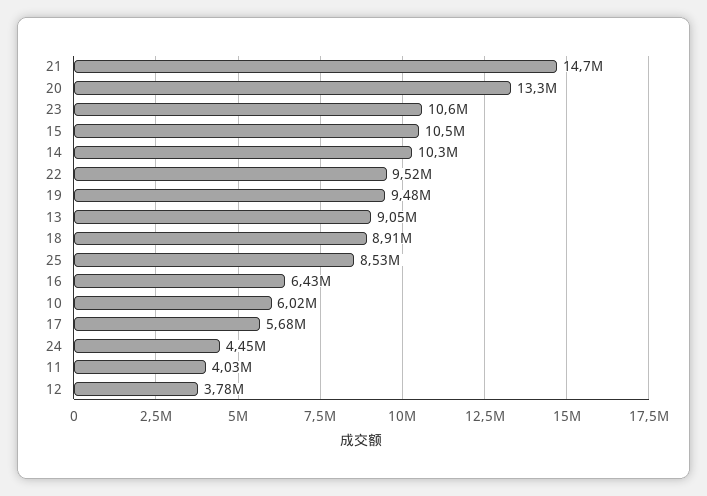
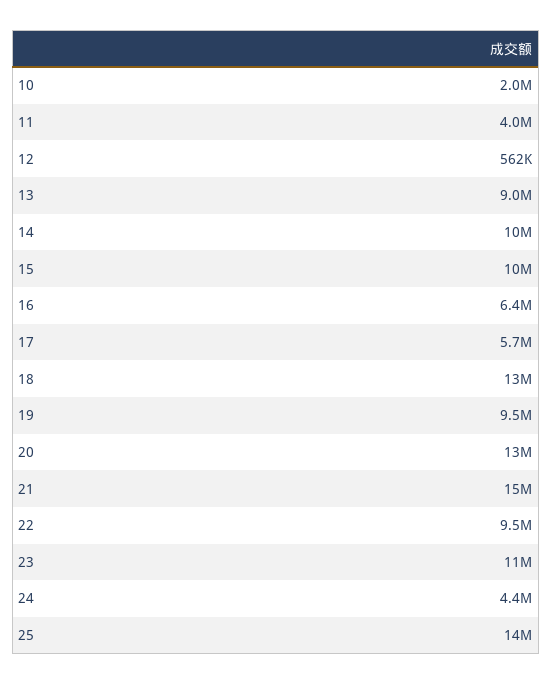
  {
    "21": 14700000,
    "20": 13300000,
    "23": 10600000,
    "15": 10500000,
    "14": 10300000,
    "22": 9520000,
    "19": 9480000,
    "13": 9050000,
-   "18": 8910000,
+   "18": 13000000,
-   "25": 8530000,
+   "25": 14000000,
    "16": 6430000,
-   "10": 6020000,
+   "10": 2000000,
    "17": 5680000,
    "24": 4450000,
    "11": 4030000,
-   "12": 3780000
+   "12": 562000
  }

